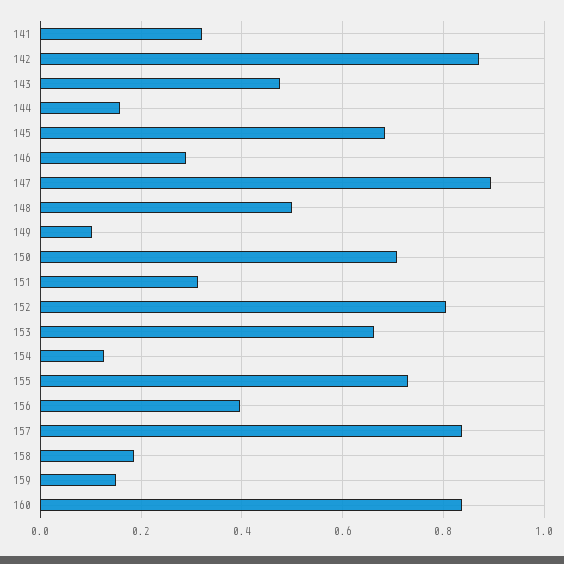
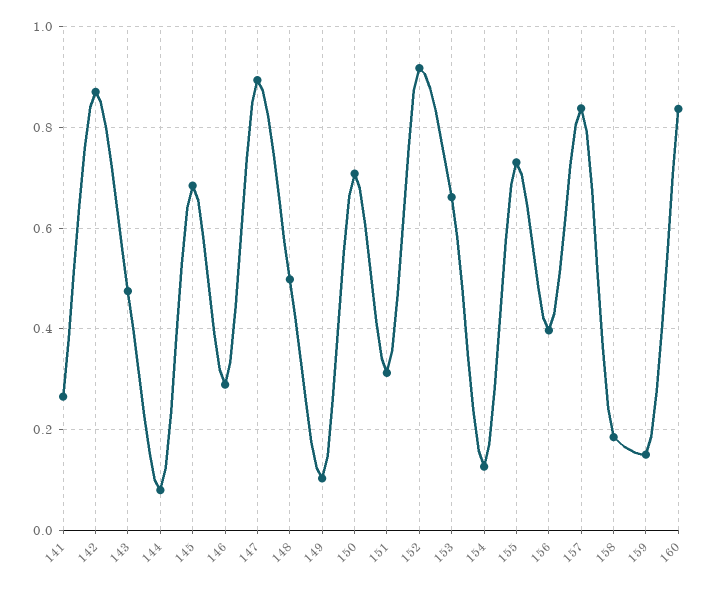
  {
-   "141": 0.32,
+   "141": 0.26,
    "142": 0.88,
    "143": 0.48,
-   "144": 0.16,
+   "144": 0.08,
    "145": 0.68,
    "146": 0.28,
    "147": 0.9,
    "148": 0.5,
    "149": 0.1,
    "150": 0.7,
    "151": 0.32,
-   "152": 0.8,
+   "152": 0.92,
    "153": 0.66,
    "154": 0.12,
    "155": 0.74,
    "156": 0.4,
    "157": 0.84,
    "158": 0.18,
    "159": 0.16,
    "160": 0.84
  }

